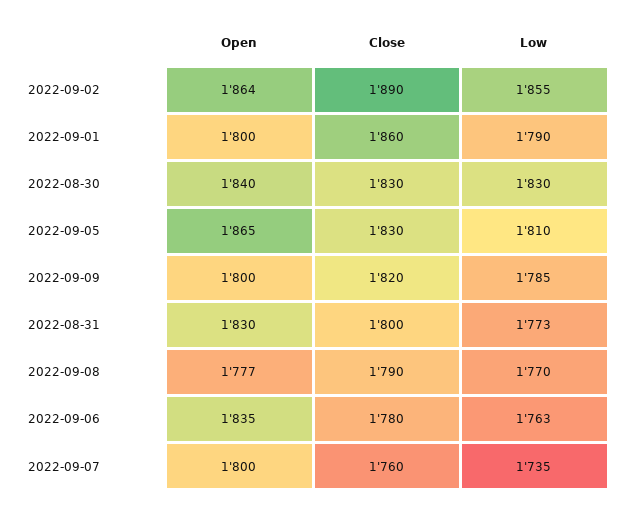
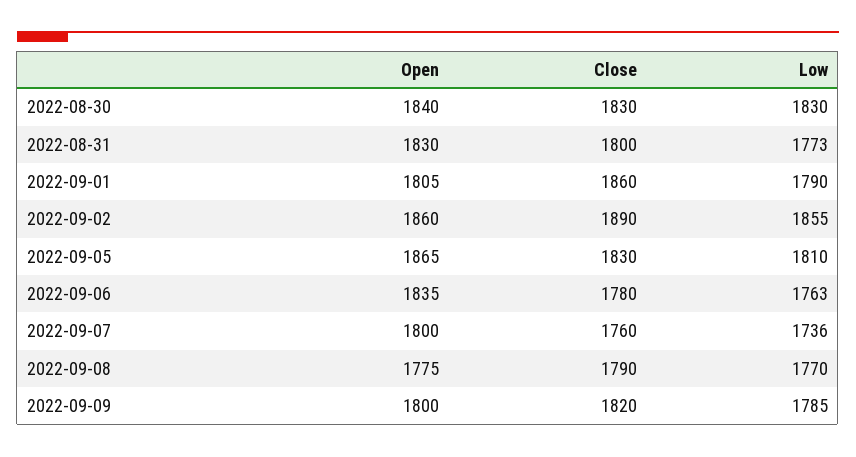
  {
    "Open": {
-     "2022-09-02": 1864,
+     "2022-09-02": 1860,
-     "2022-09-01": 1800,
+     "2022-09-01": 1805,
      "2022-08-30": 1840,
      "2022-09-05": 1865,
      "2022-09-09": 1800,
      "2022-08-31": 1830,
-     "2022-09-08": 1777,
+     "2022-09-08": 1775,
      "2022-09-06": 1835,
      "2022-09-07": 1800
    },
    "Close": {
      "2022-09-02": 1890,
      "2022-09-01": 1860,
      "2022-08-30": 1830,
      "2022-09-05": 1830,
      "2022-09-09": 1820,
      "2022-08-31": 1800,
      "2022-09-08": 1790,
      "2022-09-06": 1780,
      "2022-09-07": 1760
    },
    "Low": {
      "2022-09-02": 1855,
      "2022-09-01": 1790,
      "2022-08-30": 1830,
      "2022-09-05": 1810,
      "2022-09-09": 1785,
      "2022-08-31": 1773,
      "2022-09-08": 1770,
      "2022-09-06": 1763,
-     "2022-09-07": 1735
+     "2022-09-07": 1736
    }
  }

